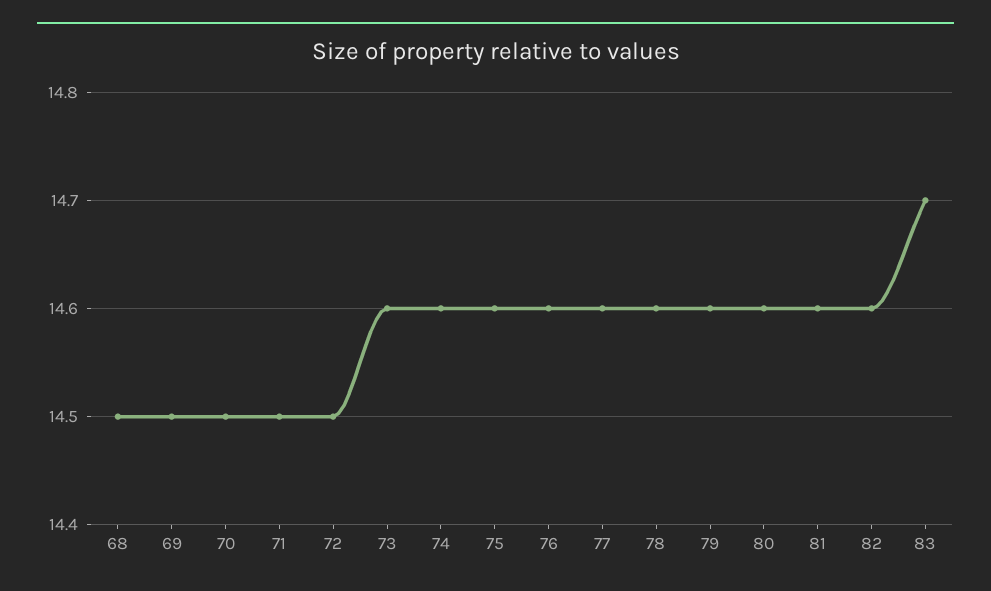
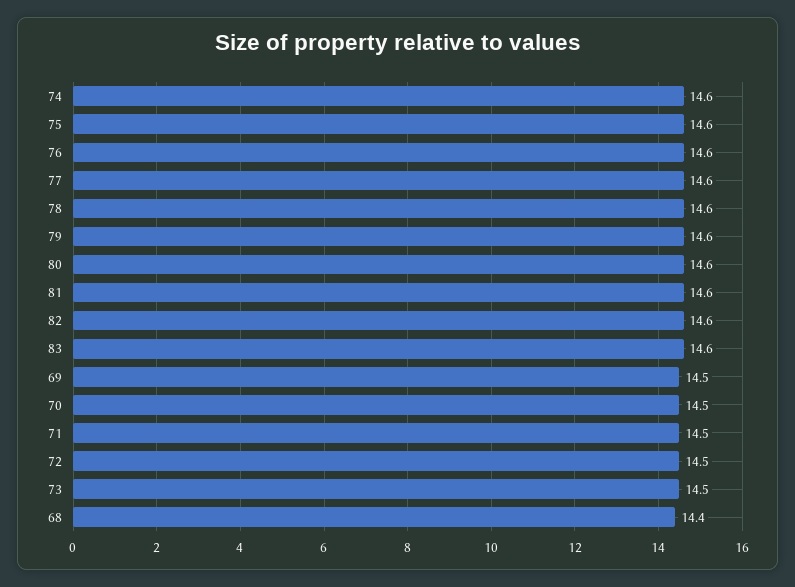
  {
-   "68": 14.5,
+   "68": 14.4,
    "69": 14.5,
    "70": 14.5,
    "71": 14.5,
    "72": 14.5,
-   "73": 14.6,
+   "73": 14.5,
    "74": 14.6,
    "75": 14.6,
    "76": 14.6,
    "77": 14.6,
    "78": 14.6,
    "79": 14.6,
    "80": 14.6,
    "81": 14.6,
    "82": 14.6,
-   "83": 14.7
+   "83": 14.6
  }

